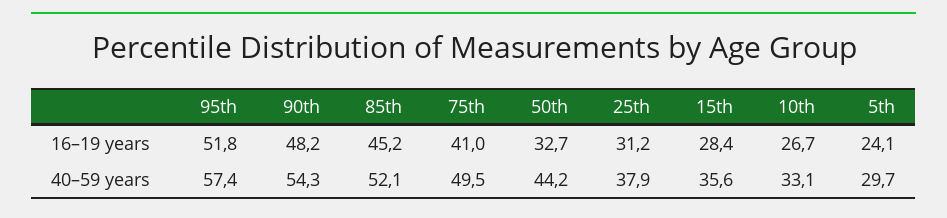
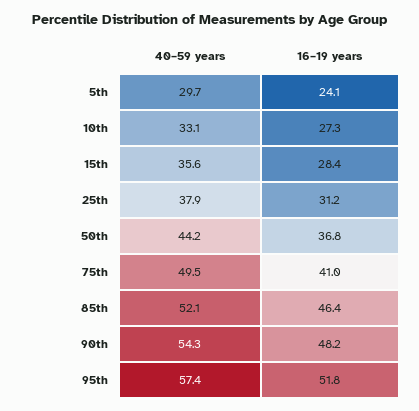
  {
    "95th": {
      "16–19 years": 51.8,
      "40–59 years": 57.4
    },
    "90th": {
      "16–19 years": 48.2,
      "40–59 years": 54.3
    },
    "85th": {
-     "16–19 years": 45.2,
+     "16–19 years": 46.4,
      "40–59 years": 52.1
    },
    "75th": {
      "16–19 years": 41,
      "40–59 years": 49.5
    },
    "50th": {
-     "16–19 years": 32.7,
+     "16–19 years": 36.8,
      "40–59 years": 44.2
    },
    "25th": {
      "16–19 years": 31.2,
      "40–59 years": 37.9
    },
    "15th": {
      "16–19 years": 28.4,
      "40–59 years": 35.6
    },
    "10th": {
-     "16–19 years": 26.7,
+     "16–19 years": 27.3,
      "40–59 years": 33.1
    },
    "5th": {
      "16–19 years": 24.1,
      "40–59 years": 29.7
    }
  }

